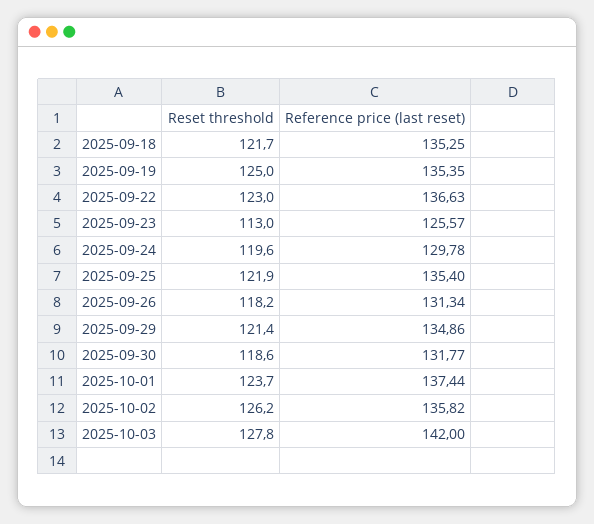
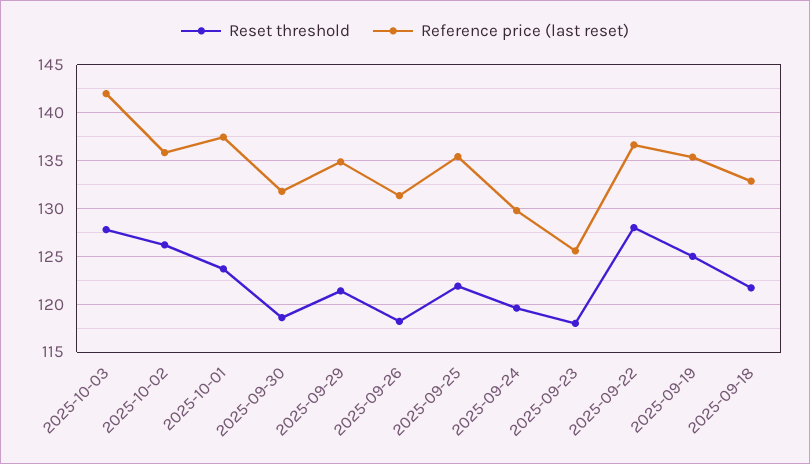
  {
    "Reset threshold": {
      "2025-09-18": 121.7,
      "2025-09-19": 125,
-     "2025-09-22": 123,
+     "2025-09-22": 128,
-     "2025-09-23": 113,
+     "2025-09-23": 118,
      "2025-09-24": 119.6,
      "2025-09-25": 121.9,
      "2025-09-26": 118.2,
      "2025-09-29": 121.4,
      "2025-09-30": 118.6,
      "2025-10-01": 123.7,
      "2025-10-02": 126.2,
      "2025-10-03": 127.8
    },
    "Reference price (last reset)": {
-     "2025-09-18": 135.25,
+     "2025-09-18": 133,
      "2025-09-19": 135.35,
      "2025-09-22": 136.63,
      "2025-09-23": 125.57,
      "2025-09-24": 129.78,
      "2025-09-25": 135.4,
      "2025-09-26": 131.34,
      "2025-09-29": 134.86,
      "2025-09-30": 131.77,
      "2025-10-01": 137.44,
      "2025-10-02": 135.82,
      "2025-10-03": 142
    }
  }

